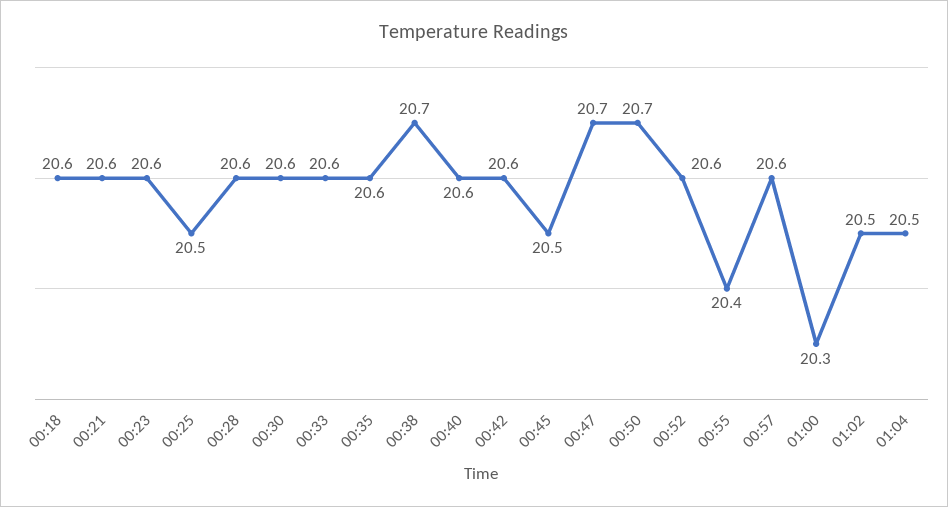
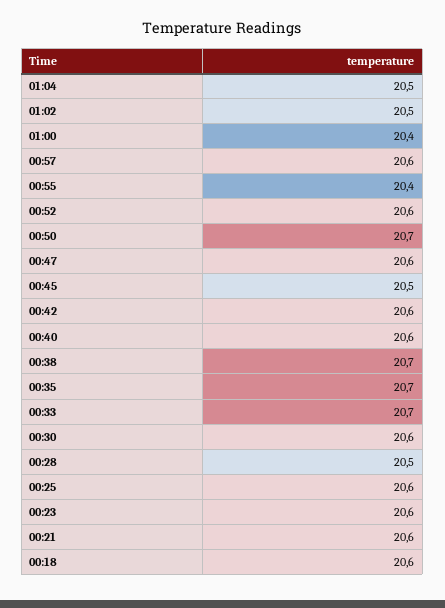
  {
    "00:18": 20.6,
    "00:21": 20.6,
    "00:23": 20.6,
-   "00:25": 20.5,
+   "00:25": 20.6,
-   "00:28": 20.6,
+   "00:28": 20.5,
    "00:30": 20.6,
-   "00:33": 20.6,
+   "00:33": 20.7,
-   "00:35": 20.6,
+   "00:35": 20.7,
    "00:38": 20.7,
    "00:40": 20.6,
    "00:42": 20.6,
    "00:45": 20.5,
-   "00:47": 20.7,
+   "00:47": 20.6,
    "00:50": 20.7,
    "00:52": 20.6,
    "00:55": 20.4,
    "00:57": 20.6,
-   "01:00": 20.3,
+   "01:00": 20.4,
    "01:02": 20.5,
    "01:04": 20.5
  }

